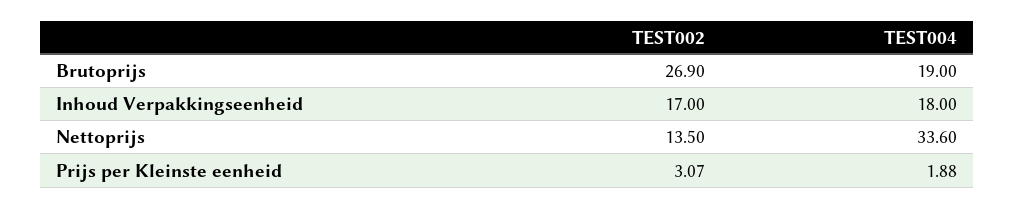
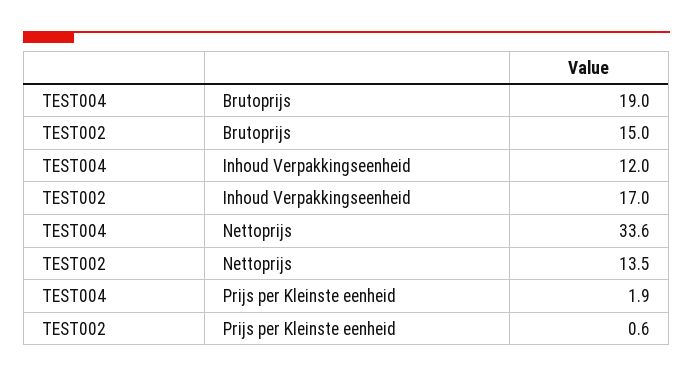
  {
    "TEST002": {
-     "Brutoprijs": 26.9,
+     "Brutoprijs": 15,
      "Inhoud Verpakkingseenheid": 17,
      "Nettoprijs": 13.5,
-     "Prijs per Kleinste eenheid": 3.07
+     "Prijs per Kleinste eenheid": 0.6
    },
    "TEST004": {
      "Brutoprijs": 19,
-     "Inhoud Verpakkingseenheid": 18,
+     "Inhoud Verpakkingseenheid": 12,
      "Nettoprijs": 33.6,
      "Prijs per Kleinste eenheid": 1.88
    }
  }

